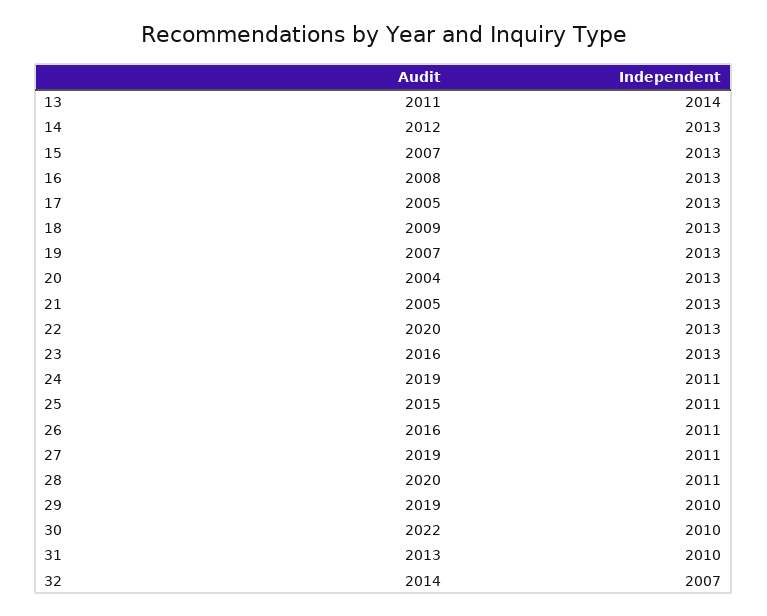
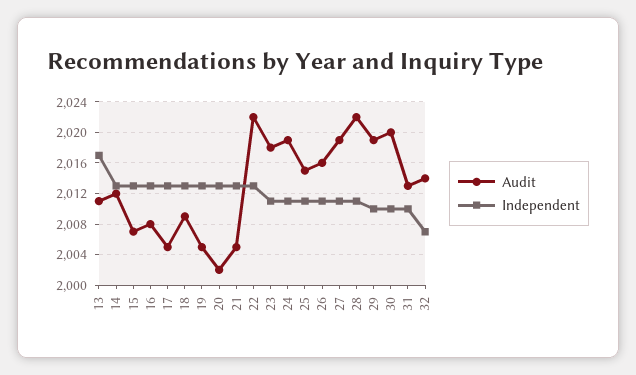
  {
    "Audit": {
      "13": 2011,
      "14": 2012,
      "15": 2007,
      "16": 2008,
      "17": 2005,
      "18": 2009,
-     "19": 2007,
+     "19": 2005,
-     "20": 2004,
+     "20": 2002,
      "21": 2005,
-     "22": 2020,
+     "22": 2022,
-     "23": 2016,
+     "23": 2018,
      "24": 2019,
      "25": 2015,
      "26": 2016,
      "27": 2019,
-     "28": 2020,
+     "28": 2022,
      "29": 2019,
-     "30": 2022,
+     "30": 2020,
      "31": 2013,
      "32": 2014
    },
    "Independent": {
-     "13": 2014,
+     "13": 2017,
      "14": 2013,
      "15": 2013,
      "16": 2013,
      "17": 2013,
      "18": 2013,
      "19": 2013,
      "20": 2013,
      "21": 2013,
      "22": 2013,
-     "23": 2013,
+     "23": 2011,
      "24": 2011,
      "25": 2011,
      "26": 2011,
      "27": 2011,
      "28": 2011,
      "29": 2010,
      "30": 2010,
      "31": 2010,
      "32": 2007
    }
  }

